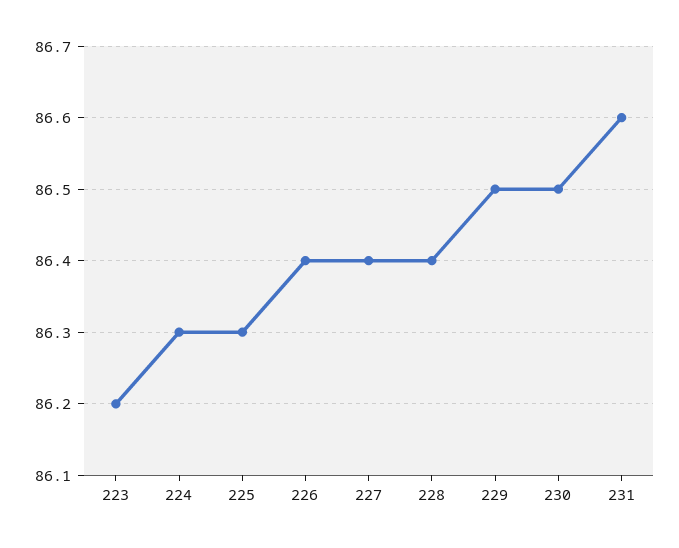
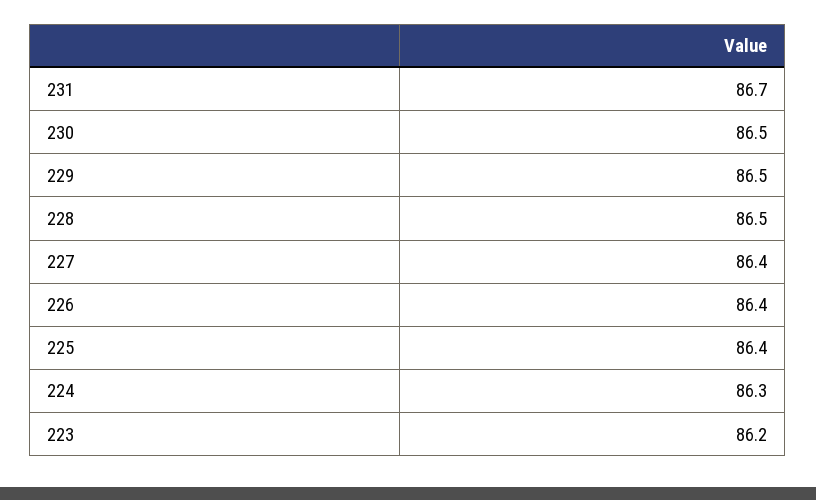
  {
    "223": 86.2,
    "224": 86.3,
-   "225": 86.3,
+   "225": 86.4,
    "226": 86.4,
    "227": 86.4,
-   "228": 86.4,
+   "228": 86.5,
    "229": 86.5,
    "230": 86.5,
-   "231": 86.6
+   "231": 86.7
  }

